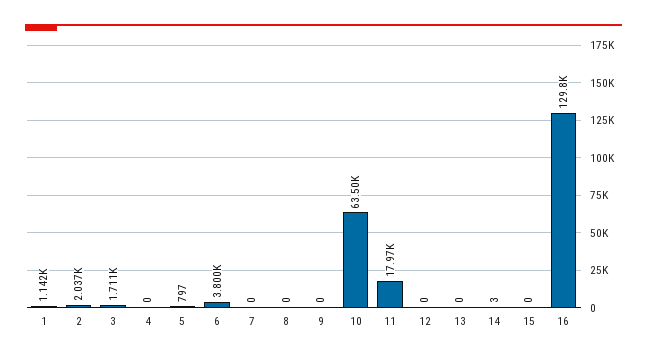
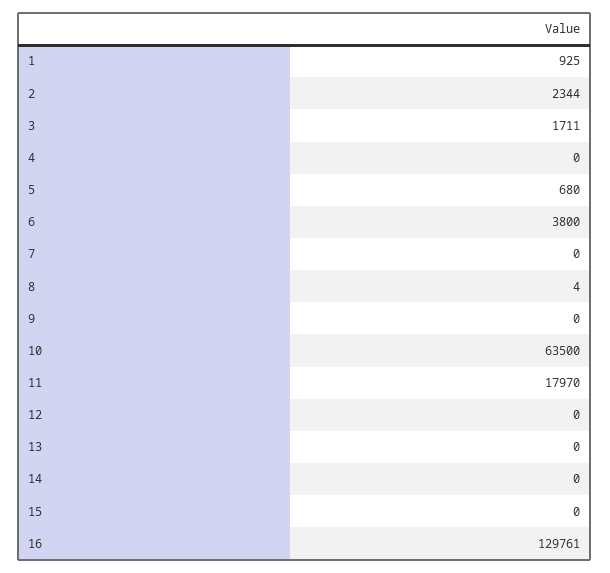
  {
-   "1": 1142,
+   "1": 925,
-   "2": 2037,
+   "2": 2344,
    "3": 1711,
    "4": 0,
-   "5": 797,
+   "5": 680,
    "6": 3800,
    "7": 0,
-   "8": 0,
+   "8": 4,
    "9": 0,
    "10": 63500,
    "11": 17970,
    "12": 0,
    "13": 0,
-   "14": 3,
+   "14": 0,
    "15": 0,
    "16": 129761
  }

